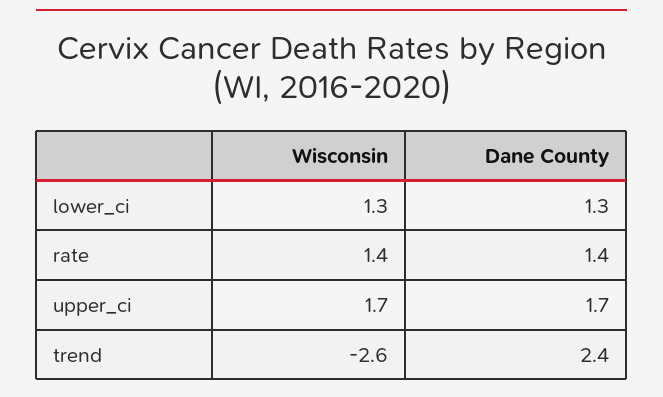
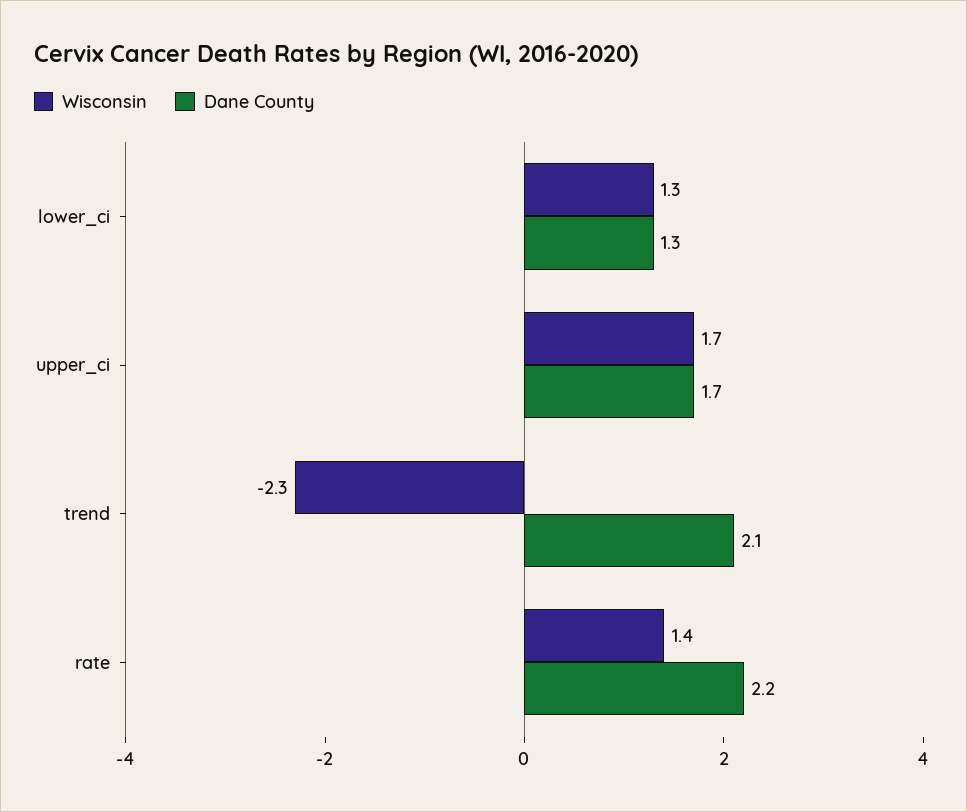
  {
    "Wisconsin": {
      "lower_ci": 1.3,
      "rate": 1.4,
      "upper_ci": 1.7,
-     "trend": -2.6
+     "trend": -2.3
    },
    "Dane County": {
      "lower_ci": 1.3,
-     "rate": 1.4,
+     "rate": 2.2,
      "upper_ci": 1.7,
-     "trend": 2.4
+     "trend": 2.1
    }
  }

